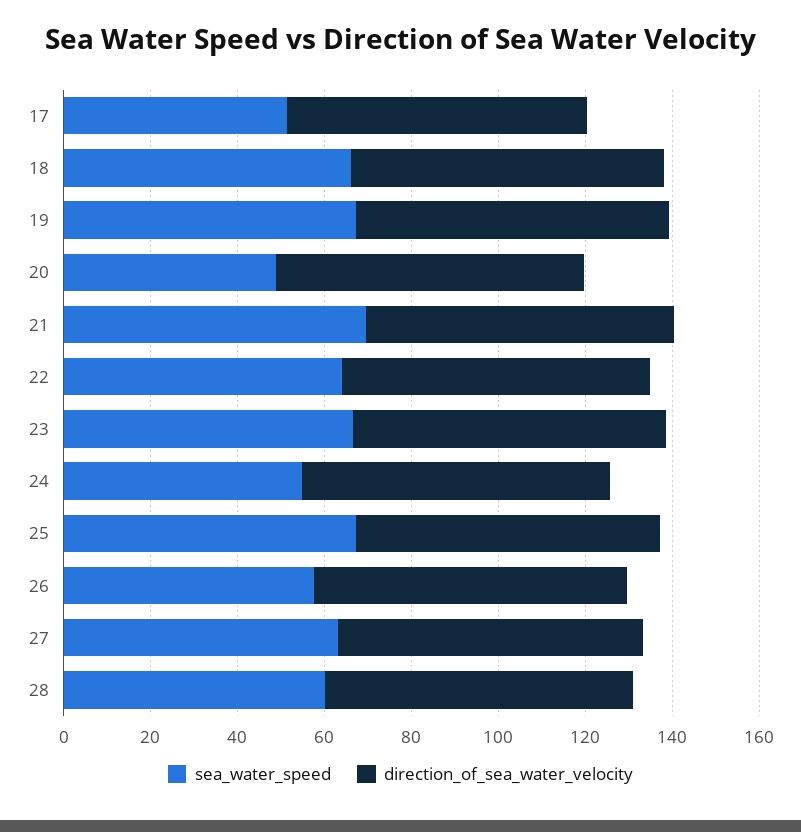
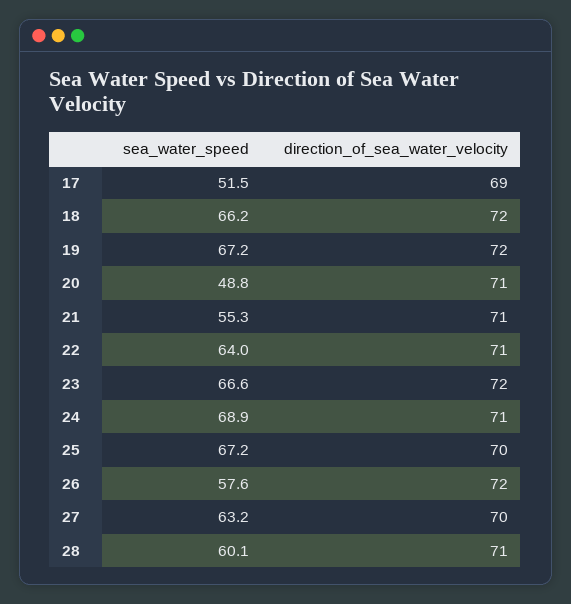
  {
    "sea_water_speed": {
      "17": 51.5,
      "18": 66.2,
      "19": 67.2,
      "20": 48.8,
-     "21": 70,
+     "21": 55.3,
      "22": 64,
      "23": 66.6,
-     "24": 55,
+     "24": 68.9,
      "25": 67.2,
      "26": 57.6,
      "27": 63.2,
      "28": 60.1
    },
    "direction_of_sea_water_velocity": {
      "17": 69,
      "18": 72,
      "19": 72,
      "20": 71,
      "21": 71,
      "22": 71,
      "23": 72,
      "24": 71,
      "25": 70,
      "26": 72,
      "27": 70,
      "28": 71
    }
  }

